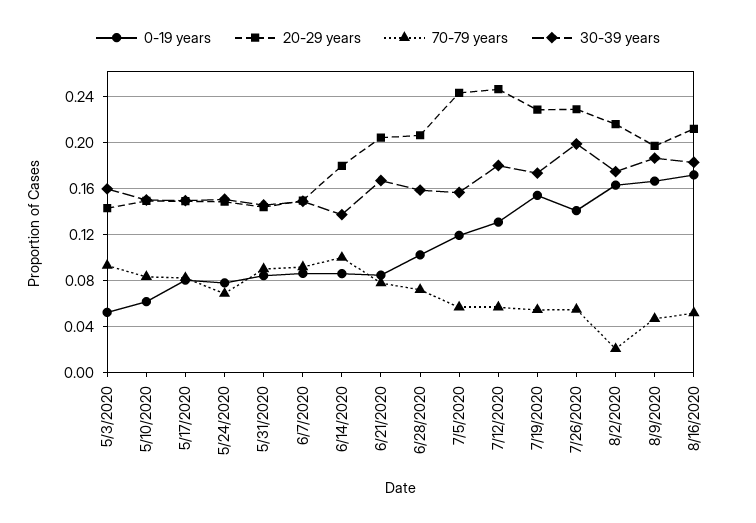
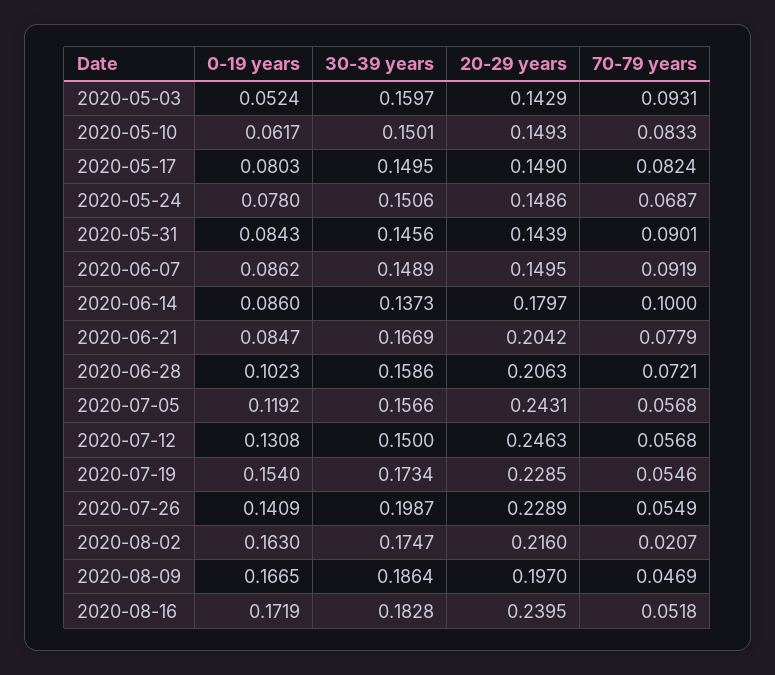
  {
    "0-19 years": {
      "5/3/2020": 0.0524,
      "5/10/2020": 0.0617,
      "5/17/2020": 0.0803,
      "5/24/2020": 0.078,
      "5/31/2020": 0.0843,
      "6/7/2020": 0.0862,
      "6/14/2020": 0.086,
      "6/21/2020": 0.0847,
      "6/28/2020": 0.1023,
      "7/5/2020": 0.1192,
      "7/12/2020": 0.1308,
      "7/19/2020": 0.154,
      "7/26/2020": 0.1409,
      "8/2/2020": 0.163,
      "8/9/2020": 0.1665,
      "8/16/2020": 0.1719
    },
    "20-29 years": {
      "5/3/2020": 0.1429,
      "5/10/2020": 0.1493,
      "5/17/2020": 0.149,
      "5/24/2020": 0.1486,
      "5/31/2020": 0.1439,
      "6/7/2020": 0.1495,
      "6/14/2020": 0.1797,
      "6/21/2020": 0.2042,
      "6/28/2020": 0.2063,
      "7/5/2020": 0.2431,
      "7/12/2020": 0.2463,
      "7/19/2020": 0.2285,
      "7/26/2020": 0.2289,
      "8/2/2020": 0.216,
      "8/9/2020": 0.197,
-     "8/16/2020": 0.21
+     "8/16/2020": 0.2395
    },
    "70-79 years": {
      "5/3/2020": 0.0931,
      "5/10/2020": 0.0833,
      "5/17/2020": 0.0824,
      "5/24/2020": 0.0687,
      "5/31/2020": 0.0901,
      "6/7/2020": 0.0919,
      "6/14/2020": 0.1,
      "6/21/2020": 0.0779,
      "6/28/2020": 0.0721,
      "7/5/2020": 0.0568,
      "7/12/2020": 0.0568,
      "7/19/2020": 0.0546,
      "7/26/2020": 0.0549,
      "8/2/2020": 0.0207,
      "8/9/2020": 0.0469,
      "8/16/2020": 0.0518
    },
    "30-39 years": {
      "5/3/2020": 0.1597,
      "5/10/2020": 0.1501,
      "5/17/2020": 0.1495,
      "5/24/2020": 0.1506,
      "5/31/2020": 0.1456,
      "6/7/2020": 0.1489,
      "6/14/2020": 0.1373,
      "6/21/2020": 0.1669,
      "6/28/2020": 0.1586,
      "7/5/2020": 0.1566,
-     "7/12/2020": 0.18,
+     "7/12/2020": 0.15,
      "7/19/2020": 0.1734,
      "7/26/2020": 0.1987,
      "8/2/2020": 0.1747,
      "8/9/2020": 0.1864,
      "8/16/2020": 0.1828
    }
  }

